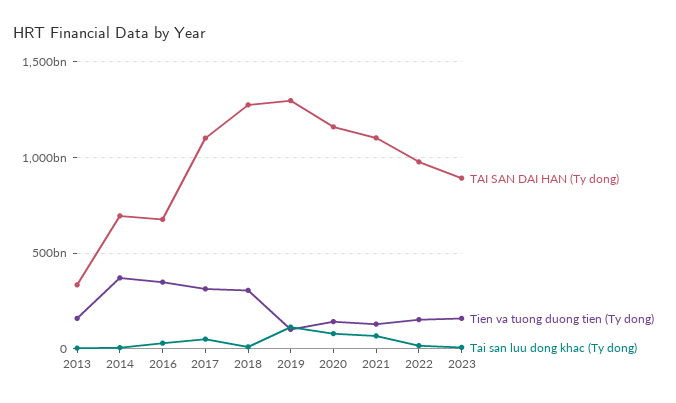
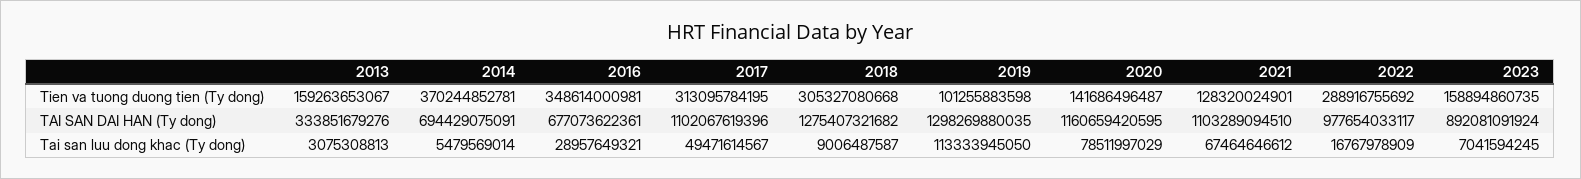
  {
    "TAI SAN DAI HAN (Ty dong)": {
      "2013": 333851679276,
      "2014": 694429075091,
      "2016": 677073622361,
      "2017": 1102067619396,
      "2018": 1275407321682,
      "2019": 1298269880035,
      "2020": 1160659420595,
      "2021": 1103289094510,
      "2022": 977654033117,
      "2023": 892081091924
    },
    "Tien va tuong duong tien (Ty dong)": {
      "2013": 159263653067,
      "2014": 370244852781,
      "2016": 348614000981,
      "2017": 313095784195,
      "2018": 305327080668,
      "2019": 101255883598,
      "2020": 141686496487,
      "2021": 128320024901,
-     "2022": 150000000000,
+     "2022": 288916755692,
      "2023": 158894860735
    },
    "Tai san luu dong khac (Ty dong)": {
      "2013": 3075308813,
      "2014": 5479569014,
      "2016": 28957649321,
      "2017": 49471614567,
      "2018": 9006487587,
      "2019": 113333945050,
      "2020": 78511997029,
      "2021": 67464646612,
      "2022": 16767978909,
      "2023": 7041594245
    }
  }

